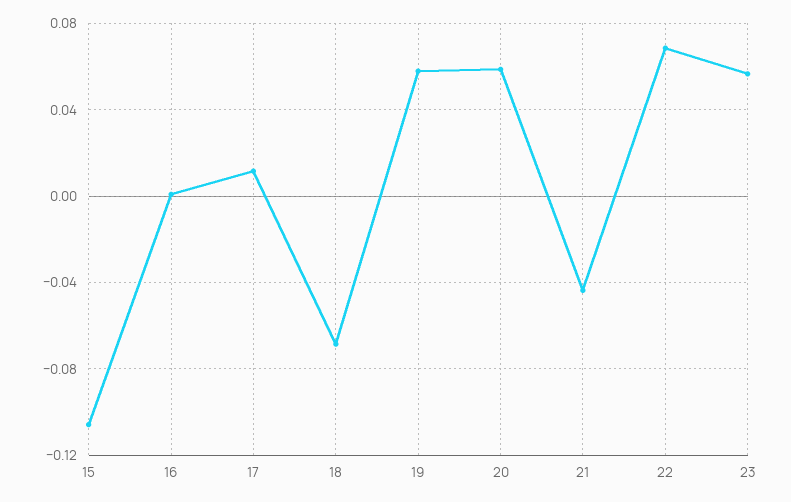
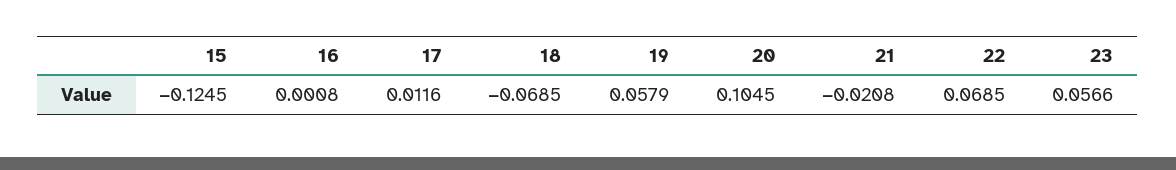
  {
-   "15": -0.105,
+   "15": -0.1245,
    "16": 0.0008,
    "17": 0.0116,
    "18": -0.0685,
    "19": 0.0579,
-   "20": 0.06,
+   "20": 0.1045,
-   "21": -0.045,
+   "21": -0.0208,
    "22": 0.0685,
    "23": 0.0566
  }

